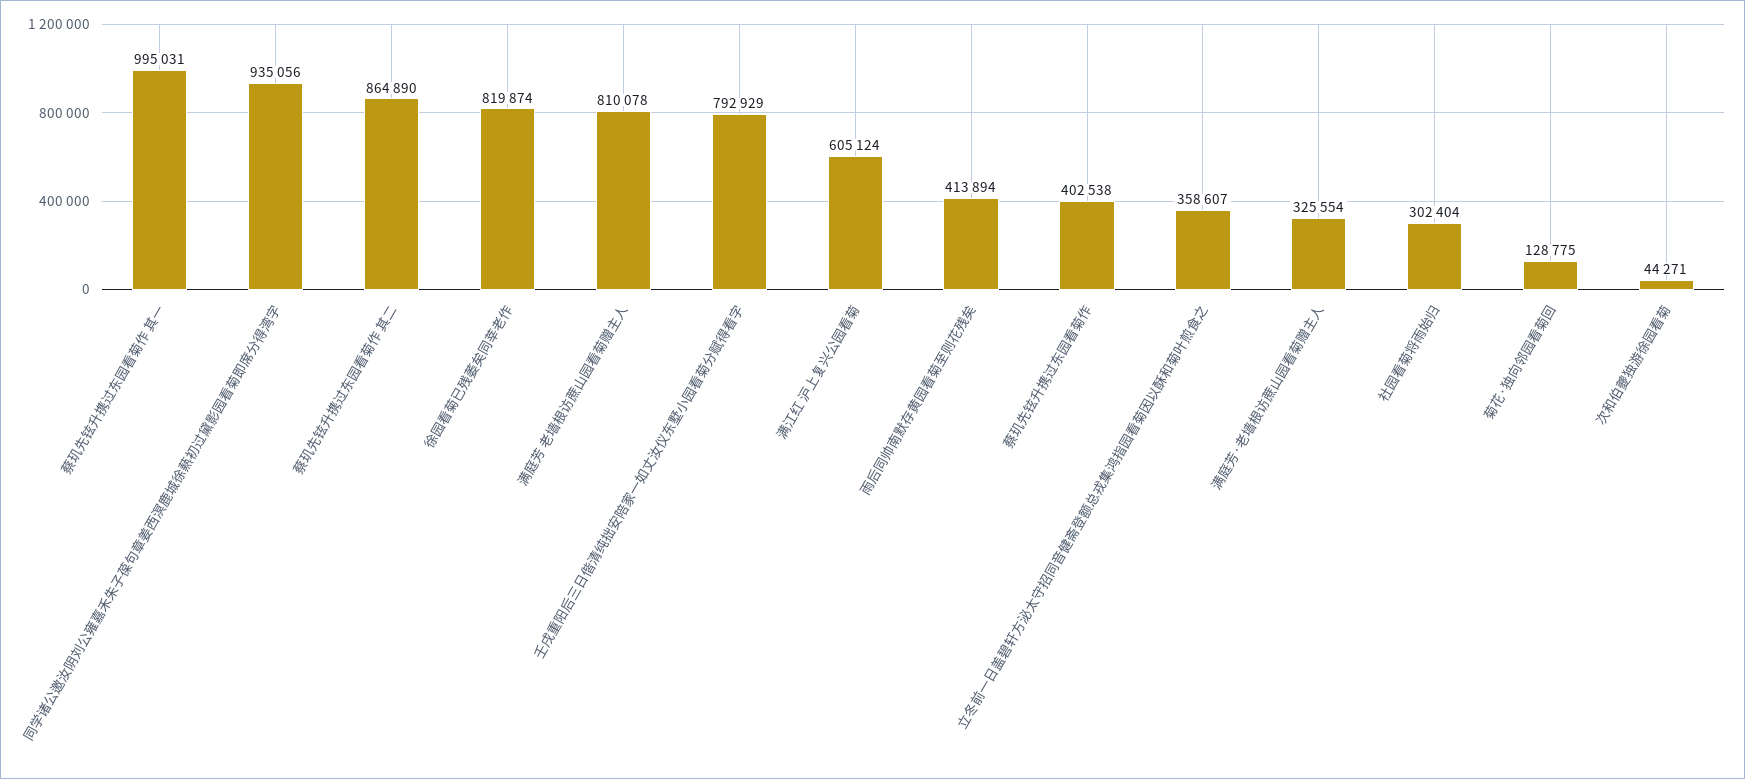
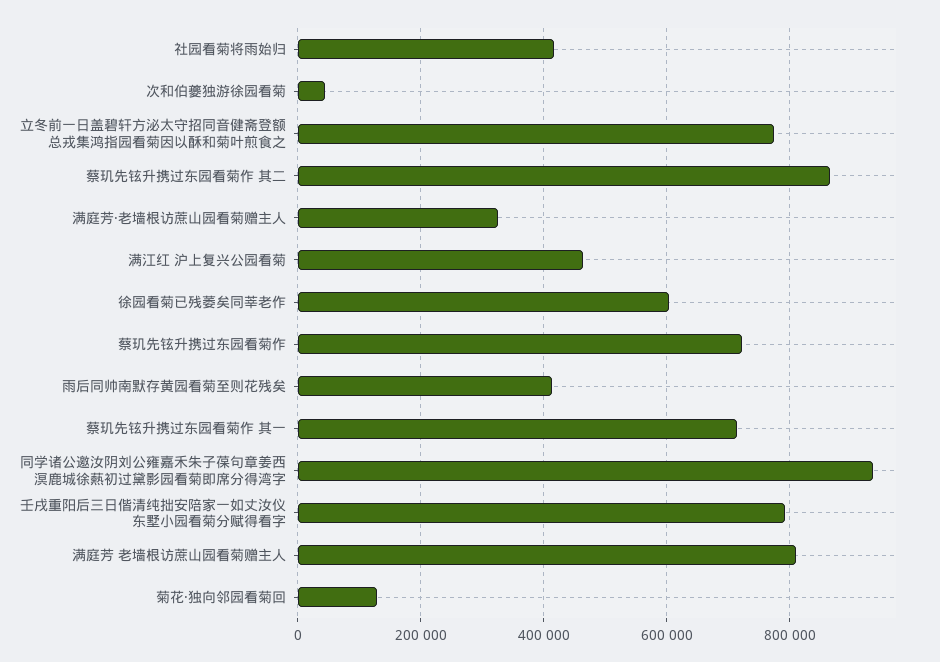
  {
-   "蔡玑先铉升携过东园看菊作 其一": 995031,
+   "蔡玑先铉升携过东园看菊作 其一": 720000,
    "同学诸公邀汝阴刘公雍嘉禾朱子葆句章姜西溟鹿城徐爇初过黛影园看菊即席分得湾字": 935056,
    "蔡玑先铉升携过东园看菊作 其二": 864890,
-   "徐园看菊已残萎矣同莘老作": 819874,
+   "徐园看菊已残萎矣同莘老作": 600000,
    "满庭芳 老墙根访蔗山园看菊赠主人": 810078,
    "壬戌重阳后三日偕清纯拙安陪家一如丈汝仪东墅小园看菊分赋得看字": 792929,
-   "满江红 沪上复兴公园看菊": 605124,
+   "满江红 沪上复兴公园看菊": 460000,
    "雨后同帅南默存黄园看菊至则花残矣": 413894,
-   "蔡玑先铉升携过东园看菊作": 402538,
+   "蔡玑先铉升携过东园看菊作": 720000,
-   "立冬前一日盖碧轩方泌太守招同音健斋登额总戎集鸿指园看菊因以酥和菊叶煎食之": 358607,
+   "立冬前一日盖碧轩方泌太守招同音健斋登额总戎集鸿指园看菊因以酥和菊叶煎食之": 780000,
    "满庭芳·老墙根访蔗山园看菊赠主人": 325554,
-   "社园看菊将雨始归": 302404,
+   "社园看菊将雨始归": 420000,
    "菊花·独向邻园看菊回": 128775,
    "次和伯夔独游徐园看菊": 44271
  }

